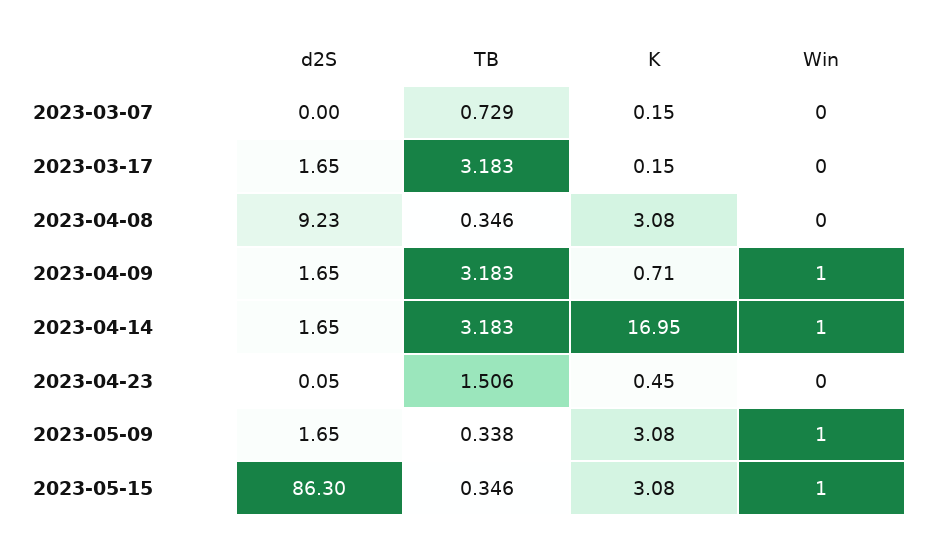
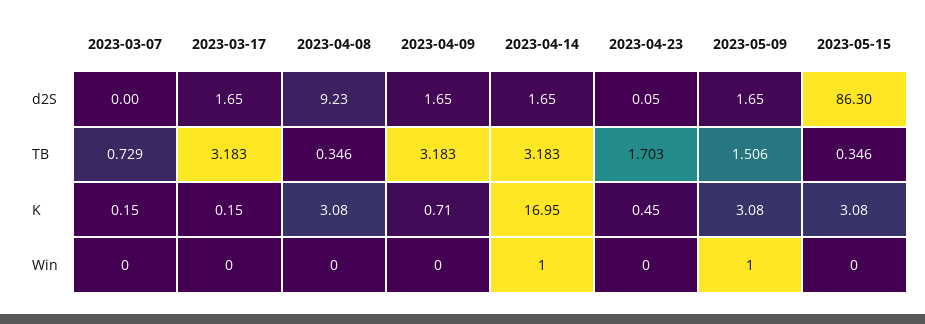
  {
    "d2S": {
      "2023-03-07": 0,
      "2023-03-17": 1.65,
      "2023-04-08": 9.23,
      "2023-04-09": 1.65,
      "2023-04-14": 1.65,
      "2023-04-23": 0.05,
      "2023-05-09": 1.65,
      "2023-05-15": 86.3
    },
    "TB": {
      "2023-03-07": 0.729,
      "2023-03-17": 3.183,
      "2023-04-08": 0.346,
      "2023-04-09": 3.183,
      "2023-04-14": 3.183,
-     "2023-04-23": 1.506,
+     "2023-04-23": 1.703,
-     "2023-05-09": 0.338,
+     "2023-05-09": 1.506,
      "2023-05-15": 0.346
    },
    "K": {
      "2023-03-07": 0.15,
      "2023-03-17": 0.15,
      "2023-04-08": 3.08,
      "2023-04-09": 0.71,
      "2023-04-14": 16.95,
      "2023-04-23": 0.45,
      "2023-05-09": 3.08,
      "2023-05-15": 3.08
    },
    "Win": {
      "2023-03-07": 0,
      "2023-03-17": 0,
      "2023-04-08": 0,
-     "2023-04-09": 1,
+     "2023-04-09": 0,
      "2023-04-14": 1,
      "2023-04-23": 0,
      "2023-05-09": 1,
-     "2023-05-15": 1
+     "2023-05-15": 0
    }
  }

